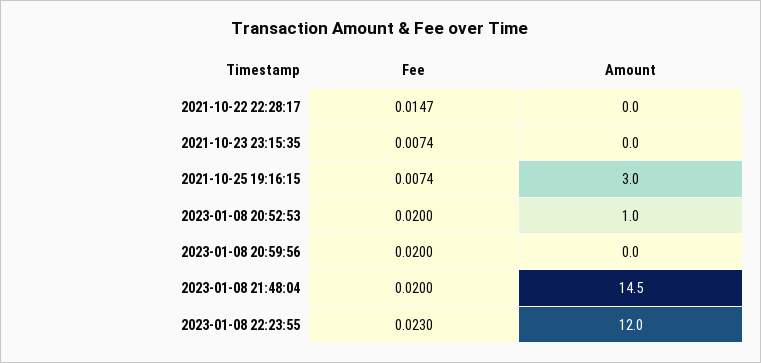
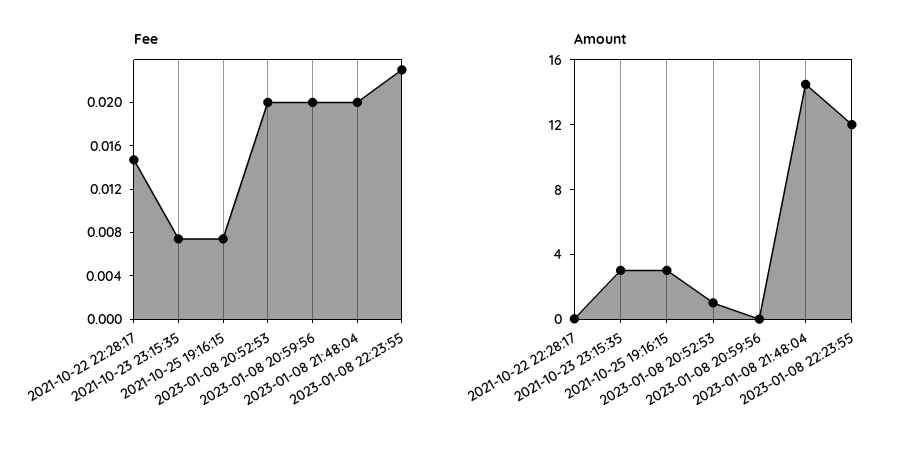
  {
    "Fee": {
      "2021-10-22 22:28:17": 0.0147,
      "2021-10-23 23:15:35": 0.0074,
      "2021-10-25 19:16:15": 0.0074,
      "2023-01-08 20:52:53": 0.02,
      "2023-01-08 20:59:56": 0.02,
      "2023-01-08 21:48:04": 0.02,
      "2023-01-08 22:23:55": 0.023
    },
    "Amount": {
      "2021-10-22 22:28:17": 0,
-     "2021-10-23 23:15:35": 0,
+     "2021-10-23 23:15:35": 3,
      "2021-10-25 19:16:15": 3,
      "2023-01-08 20:52:53": 1,
      "2023-01-08 20:59:56": 0,
      "2023-01-08 21:48:04": 14.5,
      "2023-01-08 22:23:55": 12
    }
  }

